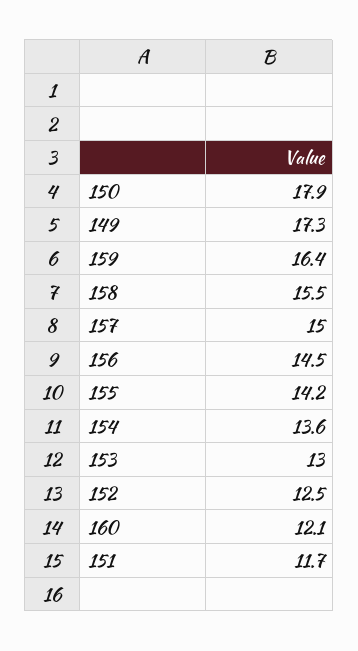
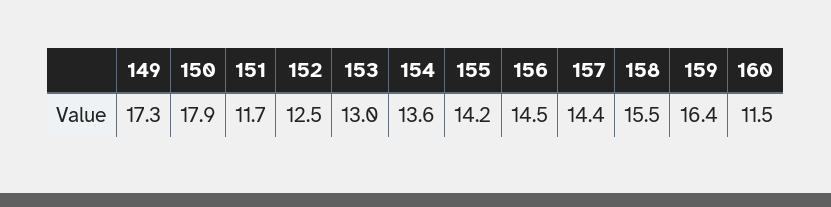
  {
    "150": 17.9,
    "149": 17.3,
    "159": 16.4,
    "158": 15.5,
-   "157": 15,
+   "157": 14.4,
    "156": 14.5,
    "155": 14.2,
    "154": 13.6,
    "153": 13,
    "152": 12.5,
-   "160": 12.1,
+   "160": 11.5,
    "151": 11.7
  }

